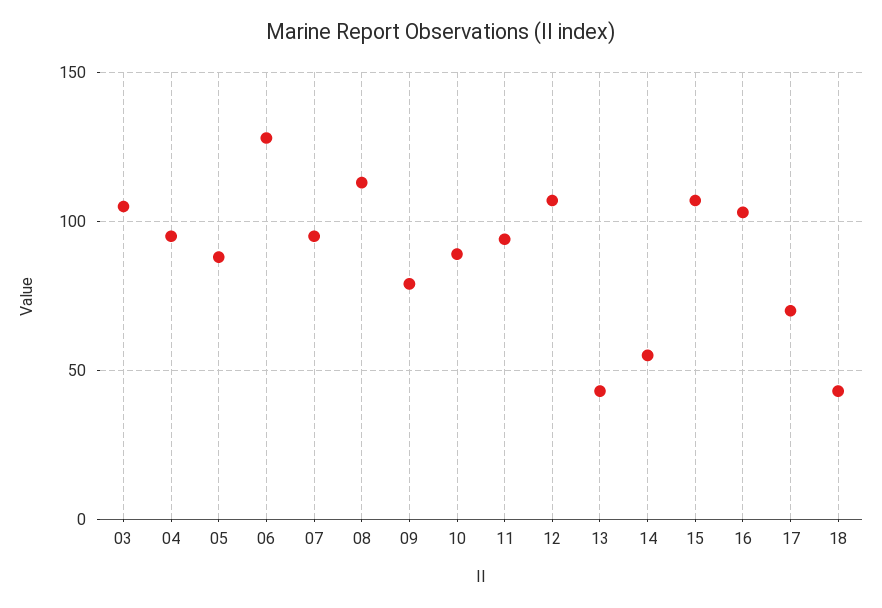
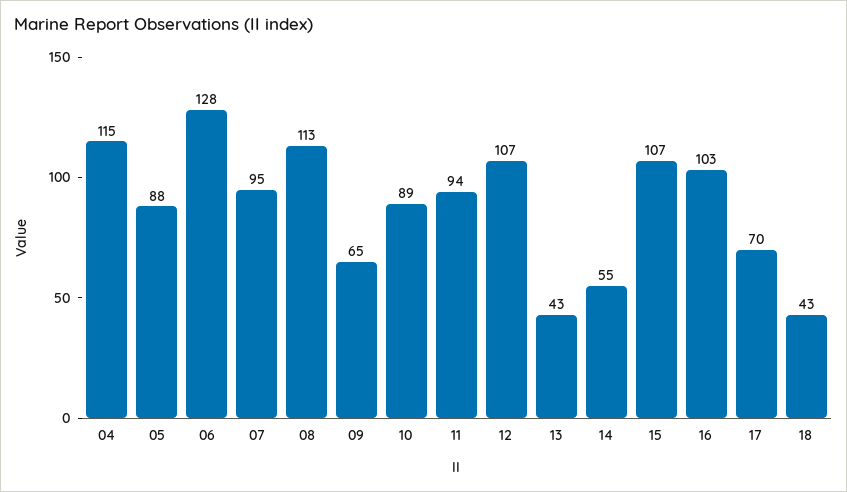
  {
-   "03": 105,
-   "04": 95,
+   "04": 115,
    "05": 88,
    "06": 128,
    "07": 95,
    "08": 113,
-   "09": 80,
+   "09": 65,
    "10": 89,
    "11": 94,
    "12": 107,
    "13": 43,
    "14": 55,
    "15": 107,
    "16": 103,
    "17": 70,
    "18": 43
  }

